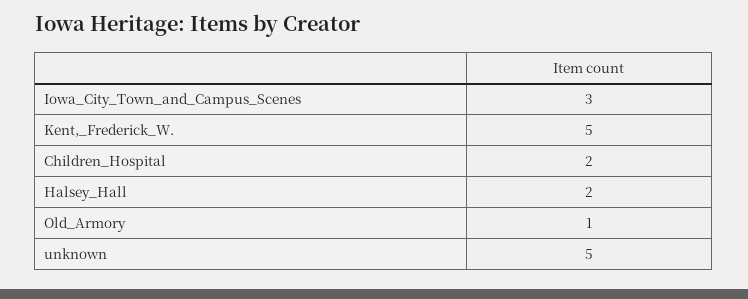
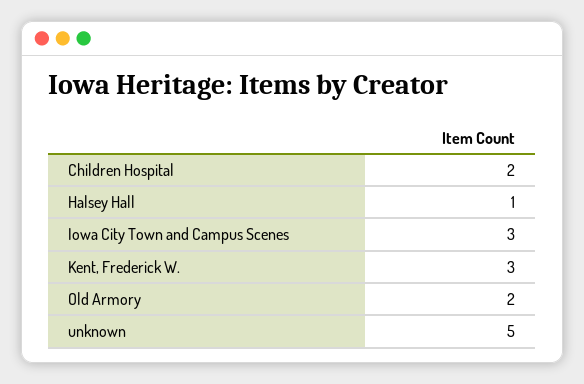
  {
    "Iowa_City_Town_and_Campus_Scenes": 3,
-   "Kent,_Frederick_W.": 5,
+   "Kent,_Frederick_W.": 3,
    "Children_Hospital": 2,
-   "Halsey_Hall": 2,
+   "Halsey_Hall": 1,
-   "Old_Armory": 1,
+   "Old_Armory": 2,
    "unknown": 5
  }

